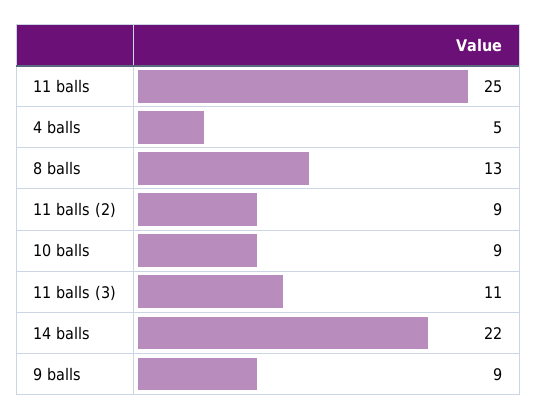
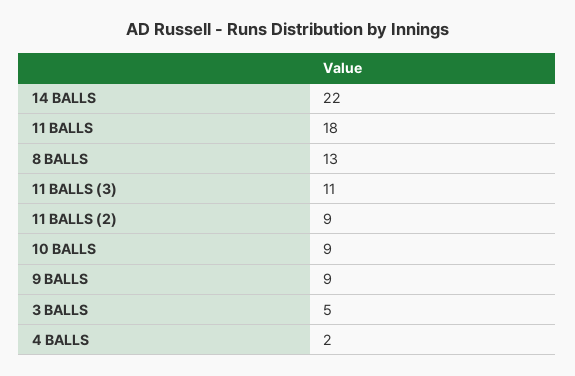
  {
-   "11 balls": 25,
+   "11 balls": 18,
-   "4 balls": 5,
+   "4 balls": 2,
    "8 balls": 13,
    "11 balls (2)": 9,
    "10 balls": 9,
    "11 balls (3)": 11,
    "14 balls": 22,
-   "9 balls": 9
+   "9 balls": 9,
+   "3 BALLS": 5
  }

